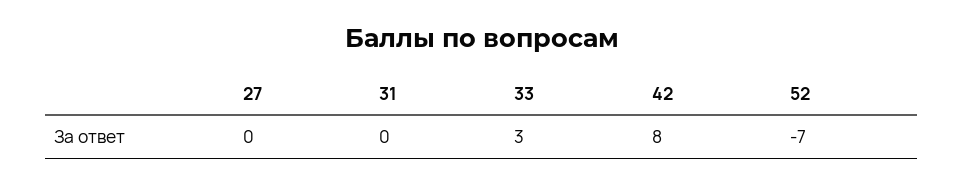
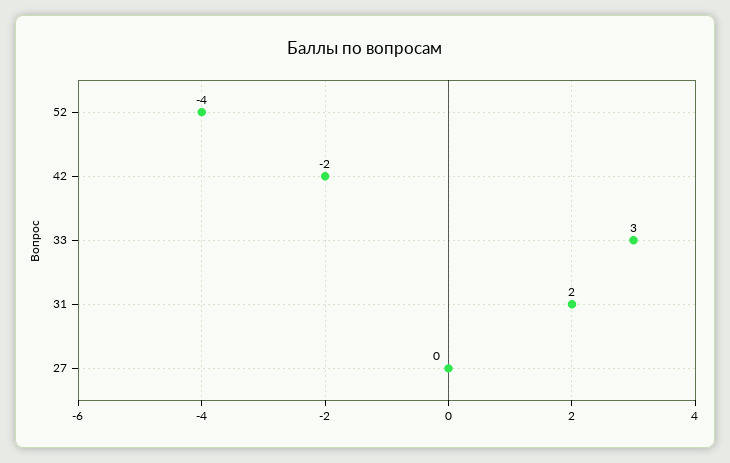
  {
    "27": 0,
-   "31": 0,
+   "31": 2,
    "33": 3,
-   "42": 8,
+   "42": -2,
-   "52": -7
+   "52": -4
  }

